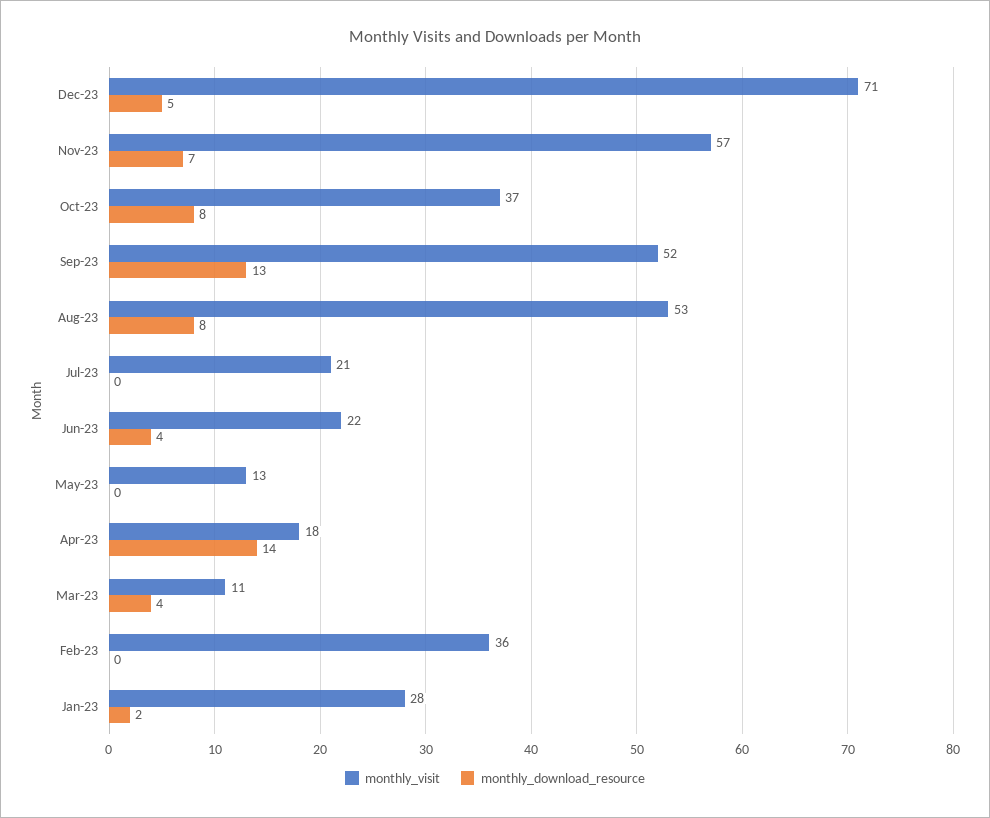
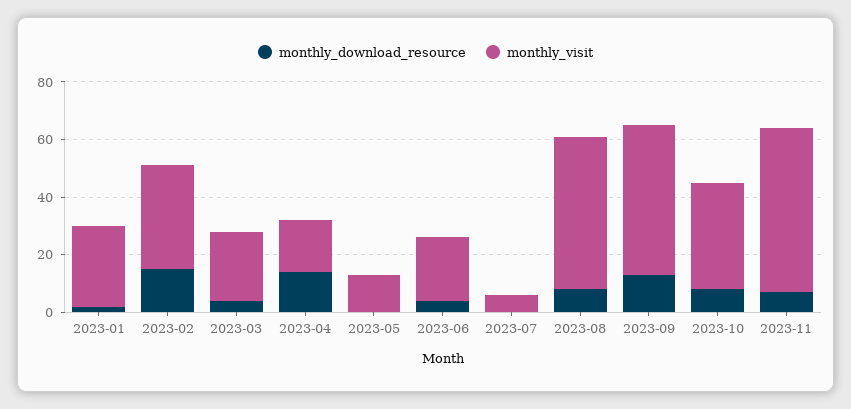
  {
    "monthly_visit": {
-     "Dec-23": 71,
      "Nov-23": 57,
      "Oct-23": 37,
      "Sep-23": 52,
      "Aug-23": 53,
-     "Jul-23": 21,
+     "Jul-23": 5,
      "Jun-23": 22,
      "May-23": 13,
      "Apr-23": 18,
-     "Mar-23": 11,
+     "Mar-23": 25,
      "Feb-23": 36,
      "Jan-23": 28
    },
    "monthly_download_resource": {
-     "Dec-23": 5,
      "Nov-23": 7,
      "Oct-23": 8,
      "Sep-23": 13,
      "Aug-23": 8,
      "Jul-23": 0,
      "Jun-23": 4,
      "May-23": 0,
      "Apr-23": 14,
      "Mar-23": 4,
-     "Feb-23": 0,
+     "Feb-23": 15,
      "Jan-23": 2
    }
  }

